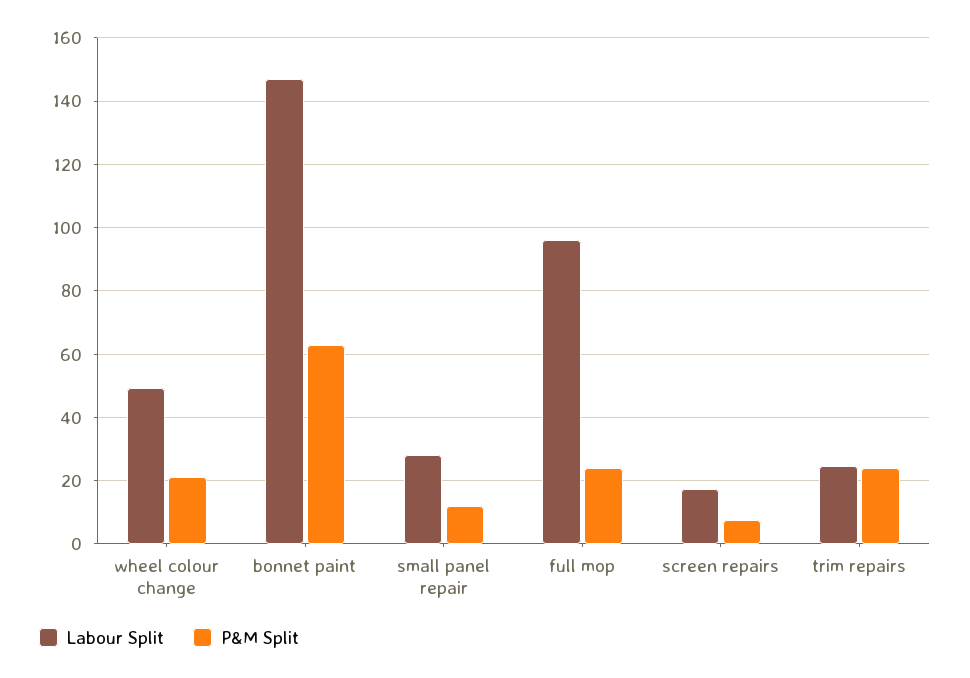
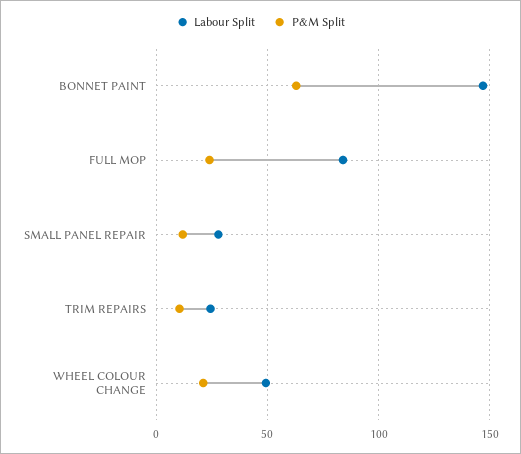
  {
    "Labour Split": {
      "wheel colour change": 50,
      "bonnet paint": 148,
      "small panel repair": 28,
-     "full mop": 96,
+     "full mop": 85,
-     "screen repairs": 18,
      "trim repairs": 24
    },
    "P&M Split": {
      "wheel colour change": 22,
      "bonnet paint": 64,
      "small panel repair": 12,
      "full mop": 24,
-     "screen repairs": 8,
-     "trim repairs": 24
+     "trim repairs": 10
    }
  }

